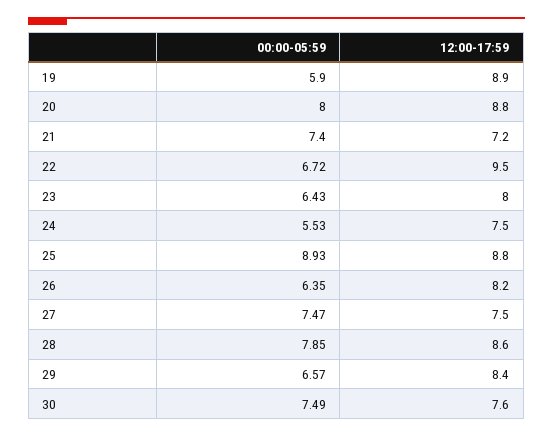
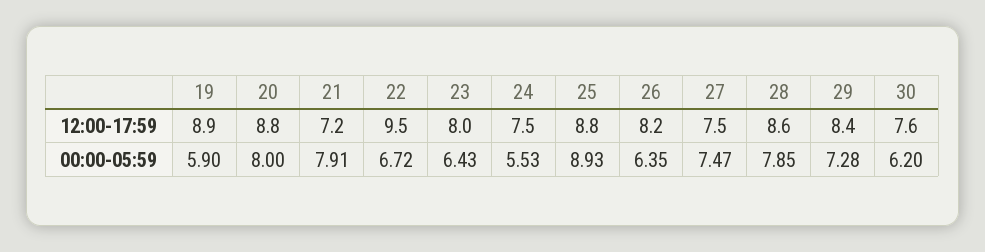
  {
    "00:00-05:59": {
      "19": 5.9,
      "20": 8,
-     "21": 7.4,
+     "21": 7.91,
      "22": 6.72,
      "23": 6.43,
      "24": 5.53,
      "25": 8.93,
      "26": 6.35,
      "27": 7.47,
      "28": 7.85,
-     "29": 6.57,
+     "29": 7.28,
-     "30": 7.49
+     "30": 6.2
    },
    "12:00-17:59": {
      "19": 8.9,
      "20": 8.8,
      "21": 7.2,
      "22": 9.5,
      "23": 8,
      "24": 7.5,
      "25": 8.8,
      "26": 8.2,
      "27": 7.5,
      "28": 8.6,
      "29": 8.4,
      "30": 7.6
    }
  }

